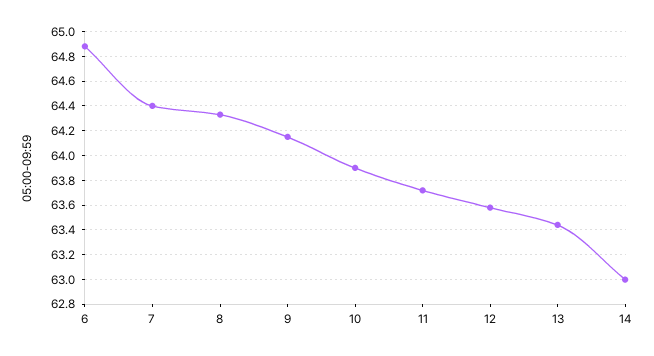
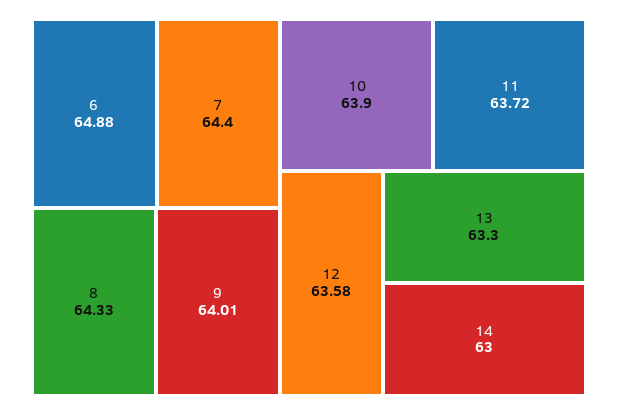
  {
    "6": 64.88,
    "7": 64.4,
    "8": 64.33,
-   "9": 64.15,
+   "9": 64.01,
    "10": 63.9,
    "11": 63.72,
    "12": 63.58,
-   "13": 63.45,
+   "13": 63.3,
    "14": 63
  }

